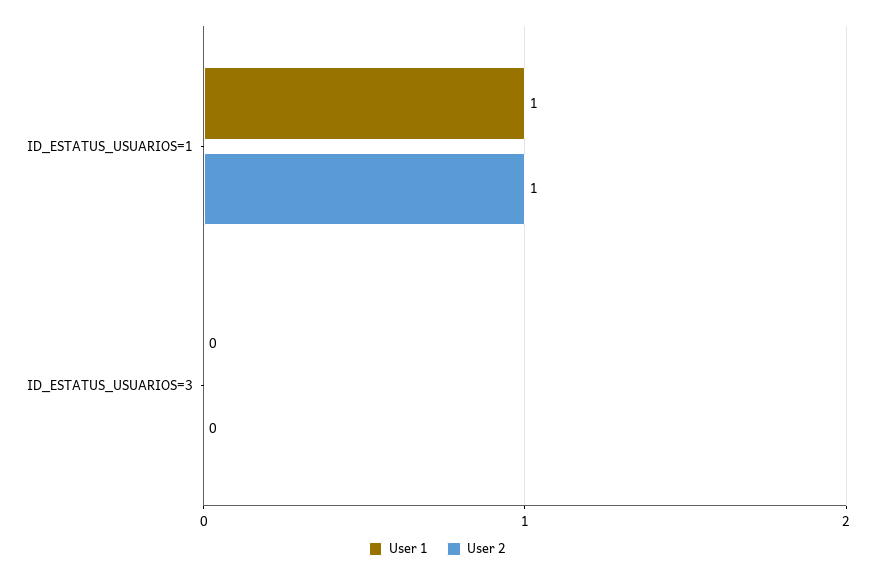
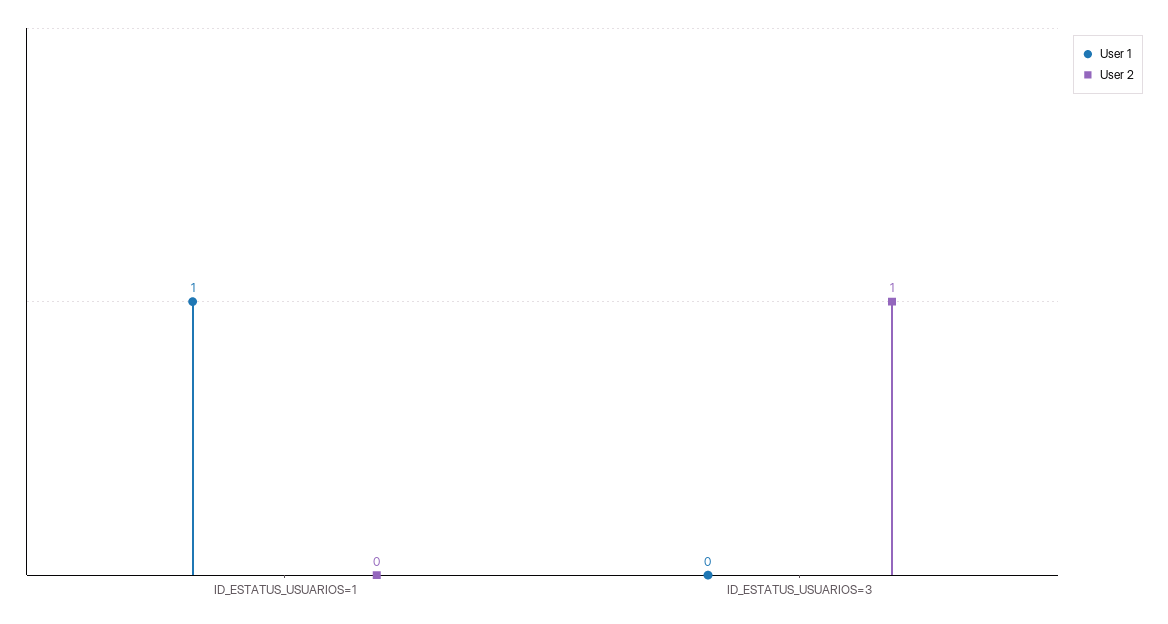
  {
    "User 1": {
      "ID_ESTATUS_USUARIOS=1": 1,
      "ID_ESTATUS_USUARIOS=3": 0
    },
    "User 2": {
-     "ID_ESTATUS_USUARIOS=1": 1,
+     "ID_ESTATUS_USUARIOS=1": 0,
-     "ID_ESTATUS_USUARIOS=3": 0
+     "ID_ESTATUS_USUARIOS=3": 1
    }
  }

